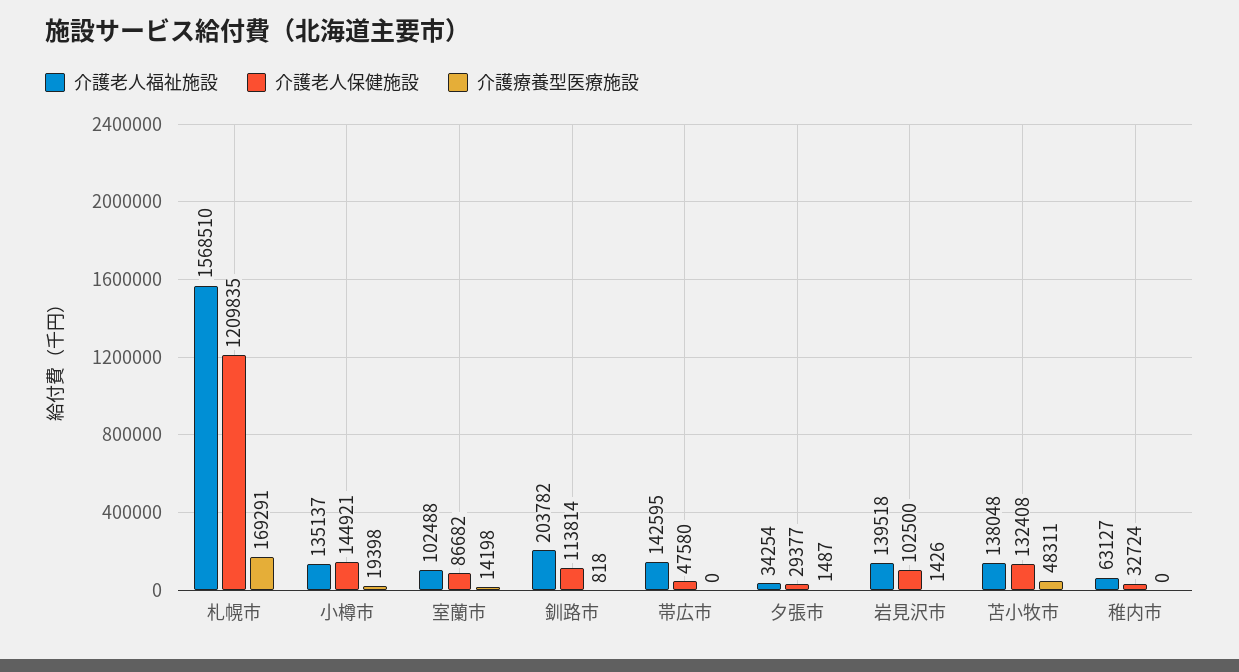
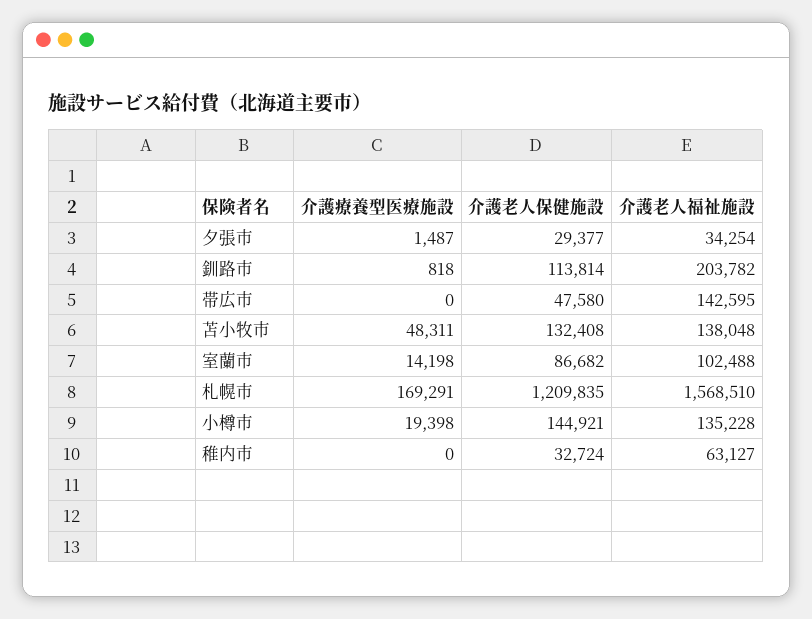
  {
    "介護老人福祉施設": {
      "札幌市": 1568510,
-     "小樽市": 135137,
+     "小樽市": 135228,
      "室蘭市": 102488,
      "釧路市": 203782,
      "帯広市": 142595,
      "夕張市": 34254,
-     "岩見沢市": 139518,
      "苫小牧市": 138048,
      "稚内市": 63127
    },
    "介護老人保健施設": {
      "札幌市": 1209835,
      "小樽市": 144921,
      "室蘭市": 86682,
      "釧路市": 113814,
      "帯広市": 47580,
      "夕張市": 29377,
-     "岩見沢市": 102500,
      "苫小牧市": 132408,
      "稚内市": 32724
    },
    "介護療養型医療施設": {
      "札幌市": 169291,
      "小樽市": 19398,
      "室蘭市": 14198,
      "釧路市": 818,
      "帯広市": 0,
      "夕張市": 1487,
-     "岩見沢市": 1426,
      "苫小牧市": 48311,
      "稚内市": 0
    }
  }

